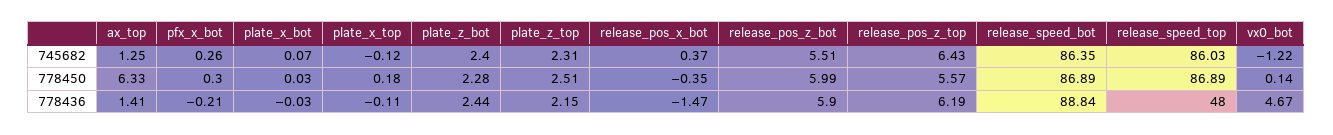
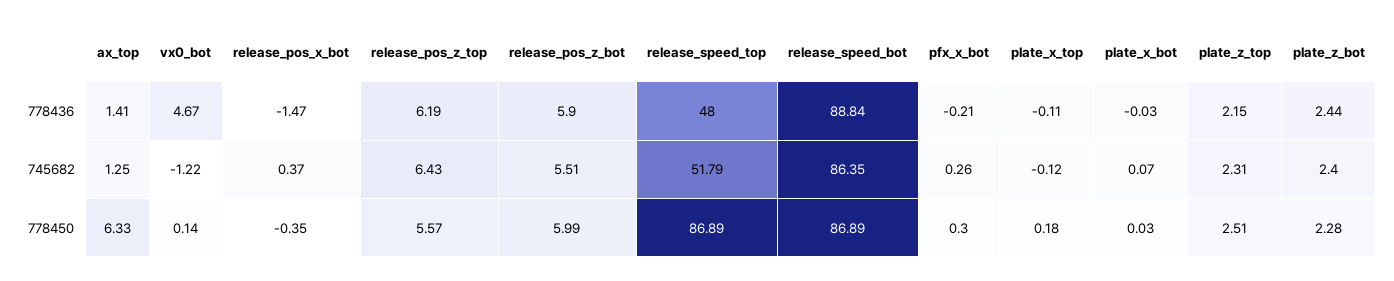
  {
    "ax_top": {
      "745682": 1.25,
      "778450": 6.33,
      "778436": 1.41
    },
    "pfx_x_bot": {
      "745682": 0.26,
      "778450": 0.3,
      "778436": -0.21
    },
    "plate_x_bot": {
      "745682": 0.07,
      "778450": 0.03,
      "778436": -0.03
    },
    "plate_x_top": {
      "745682": -0.12,
      "778450": 0.18,
      "778436": -0.11
    },
    "plate_z_bot": {
      "745682": 2.4,
      "778450": 2.28,
      "778436": 2.44
    },
    "plate_z_top": {
      "745682": 2.31,
      "778450": 2.51,
      "778436": 2.15
    },
    "release_pos_x_bot": {
      "745682": 0.37,
      "778450": -0.35,
      "778436": -1.47
    },
    "release_pos_z_bot": {
      "745682": 5.51,
      "778450": 5.99,
      "778436": 5.9
    },
    "release_pos_z_top": {
      "745682": 6.43,
      "778450": 5.57,
      "778436": 6.19
    },
    "release_speed_bot": {
      "745682": 86.35,
      "778450": 86.89,
      "778436": 88.84
    },
    "release_speed_top": {
-     "745682": 86.03,
+     "745682": 51.79,
      "778450": 86.89,
      "778436": 48
    },
    "vx0_bot": {
      "745682": -1.22,
      "778450": 0.14,
      "778436": 4.67
    }
  }

